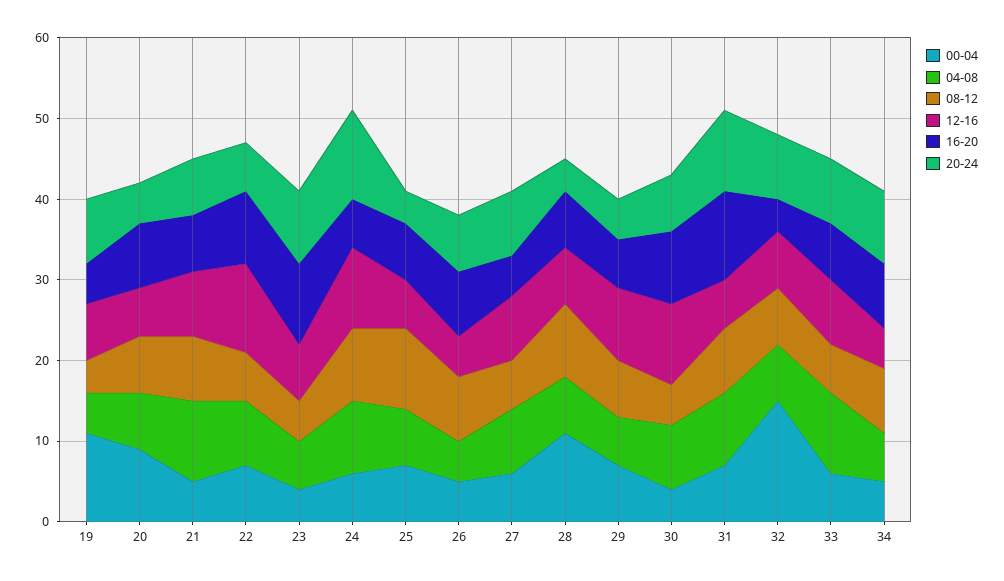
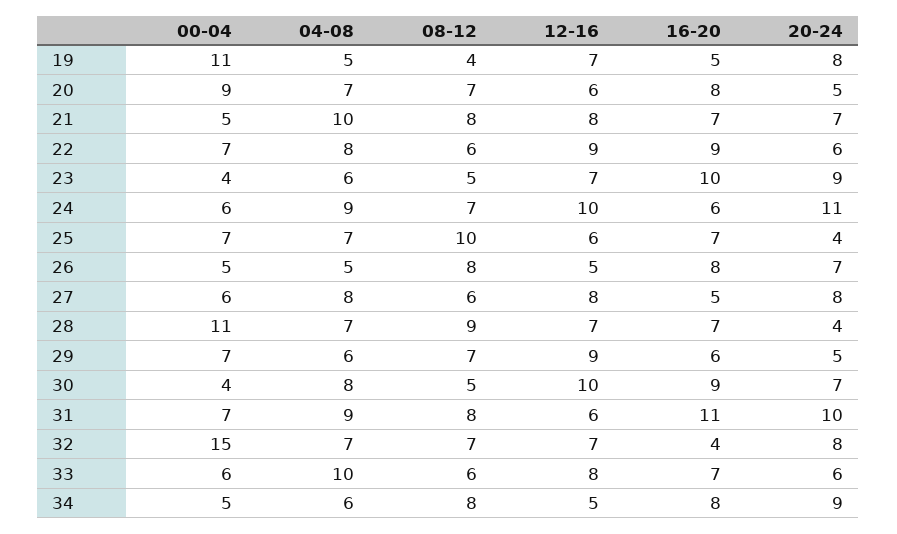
  {
    "00-04": {
      "19": 11,
      "20": 9,
      "21": 5,
      "22": 7,
      "23": 4,
      "24": 6,
      "25": 7,
      "26": 5,
      "27": 6,
      "28": 11,
      "29": 7,
      "30": 4,
      "31": 7,
      "32": 15,
      "33": 6,
      "34": 5
    },
    "04-08": {
      "19": 5,
      "20": 7,
      "21": 10,
      "22": 8,
      "23": 6,
      "24": 9,
      "25": 7,
      "26": 5,
      "27": 8,
      "28": 7,
      "29": 6,
      "30": 8,
      "31": 9,
      "32": 7,
      "33": 10,
      "34": 6
    },
    "08-12": {
      "19": 4,
      "20": 7,
      "21": 8,
      "22": 6,
      "23": 5,
-     "24": 9,
+     "24": 7,
      "25": 10,
      "26": 8,
      "27": 6,
      "28": 9,
      "29": 7,
      "30": 5,
      "31": 8,
      "32": 7,
      "33": 6,
      "34": 8
    },
    "12-16": {
      "19": 7,
      "20": 6,
      "21": 8,
-     "22": 11,
+     "22": 9,
      "23": 7,
      "24": 10,
      "25": 6,
      "26": 5,
      "27": 8,
      "28": 7,
      "29": 9,
      "30": 10,
      "31": 6,
      "32": 7,
      "33": 8,
      "34": 5
    },
    "16-20": {
      "19": 5,
      "20": 8,
      "21": 7,
      "22": 9,
      "23": 10,
      "24": 6,
      "25": 7,
      "26": 8,
      "27": 5,
      "28": 7,
      "29": 6,
      "30": 9,
      "31": 11,
      "32": 4,
      "33": 7,
      "34": 8
    },
    "20-24": {
      "19": 8,
      "20": 5,
      "21": 7,
      "22": 6,
      "23": 9,
      "24": 11,
      "25": 4,
      "26": 7,
      "27": 8,
      "28": 4,
      "29": 5,
      "30": 7,
      "31": 10,
      "32": 8,
-     "33": 8,
+     "33": 6,
      "34": 9
    }
  }

